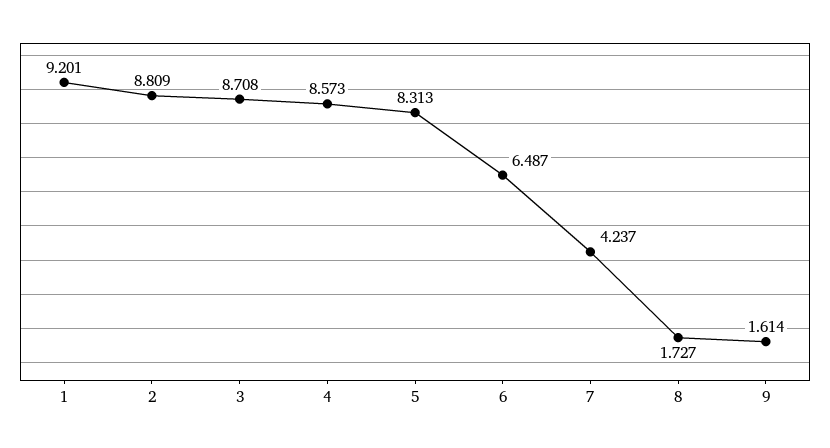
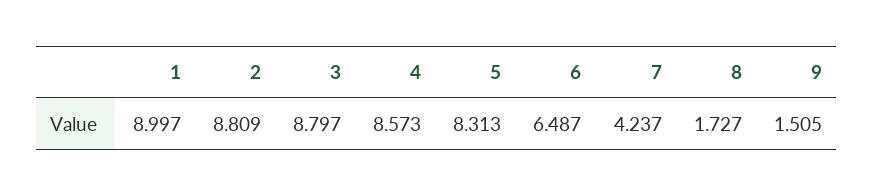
  {
-   "1": 9.201,
+   "1": 8.997,
    "2": 8.809,
-   "3": 8.708,
+   "3": 8.797,
    "4": 8.573,
    "5": 8.313,
    "6": 6.487,
    "7": 4.237,
    "8": 1.727,
-   "9": 1.614
+   "9": 1.505
  }

